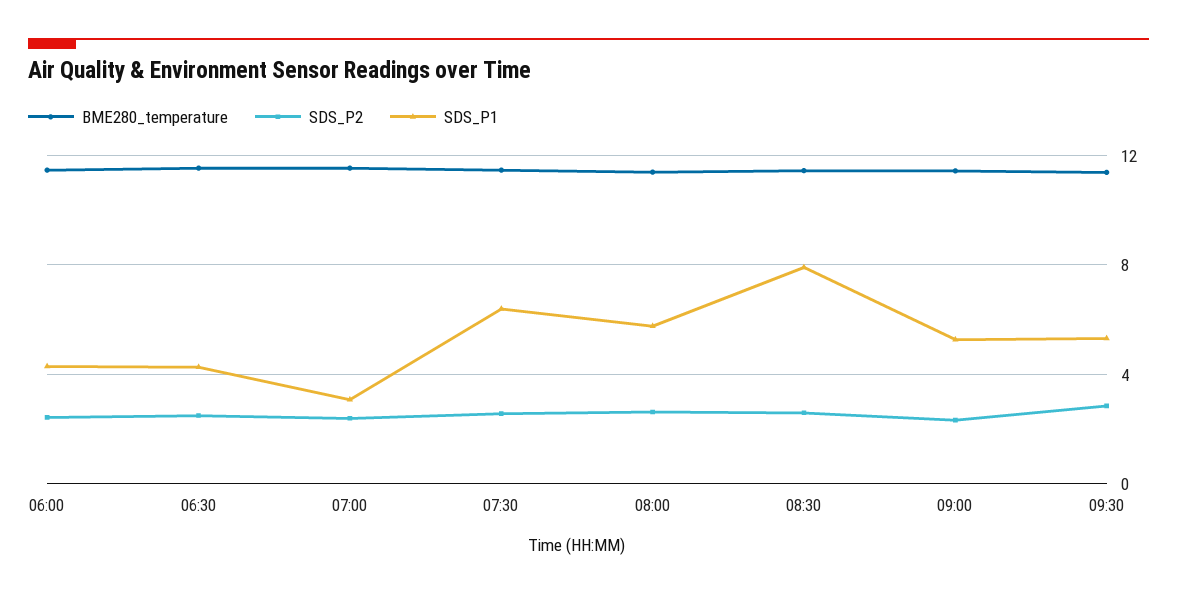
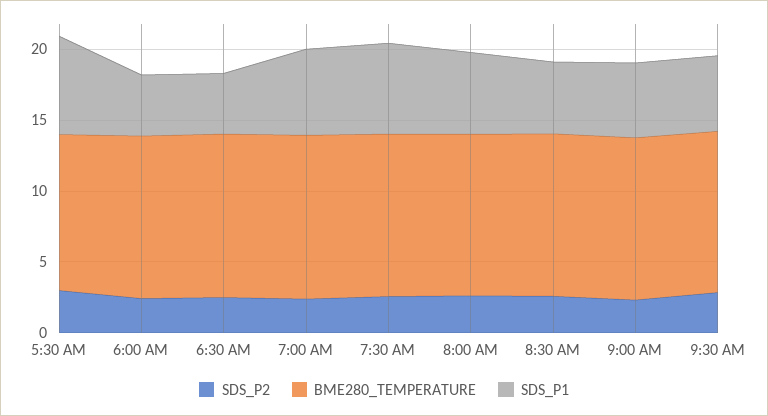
  {
    "BME280_temperature": {
      "06:00": 11.5,
      "06:30": 11.5,
      "07:00": 11.5,
      "07:30": 11.5,
      "08:00": 11.5,
      "08:30": 11.5,
      "09:00": 11.5,
-     "09:30": 11.5
+     "09:30": 11.5,
+     "5:30 AM": 11
    },
    "SDS_P2": {
      "06:00": 2.5,
      "06:30": 2.5,
      "07:00": 2.5,
      "07:30": 2.5,
      "08:00": 2.5,
      "08:30": 2.5,
      "09:00": 2.5,
-     "09:30": 3
+     "09:30": 3,
+     "5:30 AM": 3
    },
    "SDS_P1": {
      "06:00": 4.5,
      "06:30": 4.5,
-     "07:00": 3,
+     "07:00": 6,
      "07:30": 6.5,
      "08:00": 6,
-     "08:30": 8,
+     "08:30": 5,
      "09:00": 5.5,
-     "09:30": 5.5
+     "09:30": 5.5,
+     "5:30 AM": 7
    }
  }

